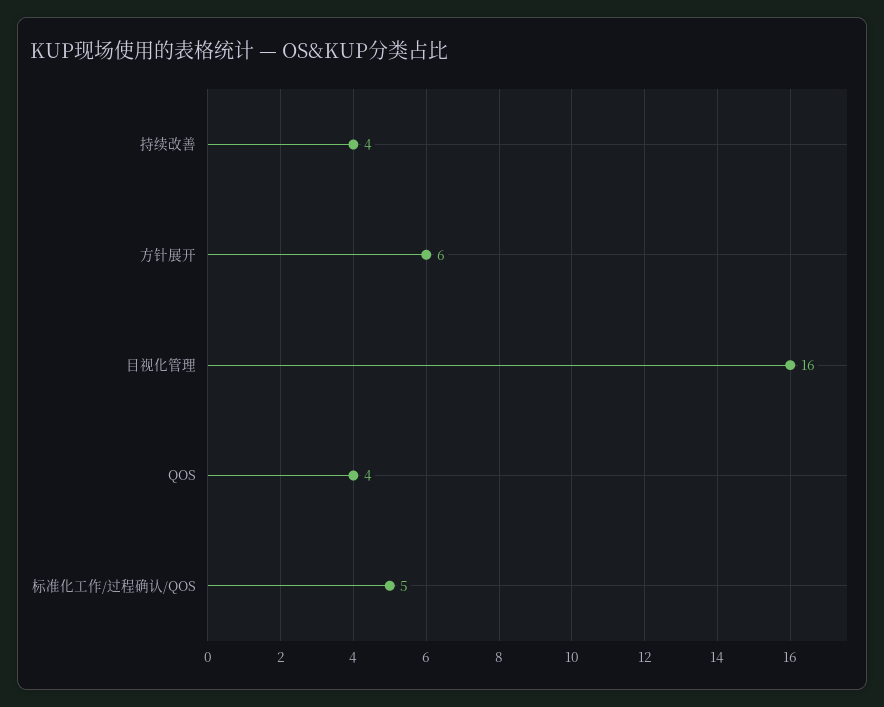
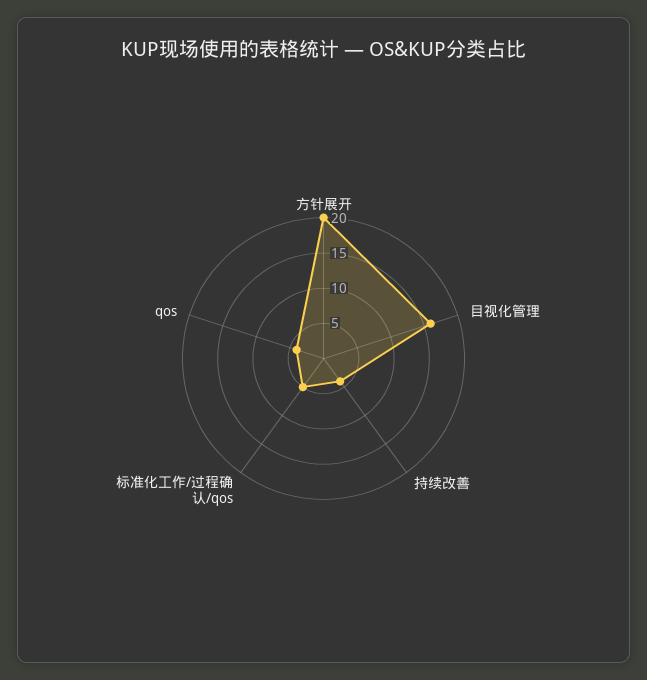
  {
    "持续改善": 4,
-   "方针展开": 6,
+   "方针展开": 20,
    "目视化管理": 16,
    "QOS": 4,
    "标准化工作/过程确认/QOS": 5
  }

